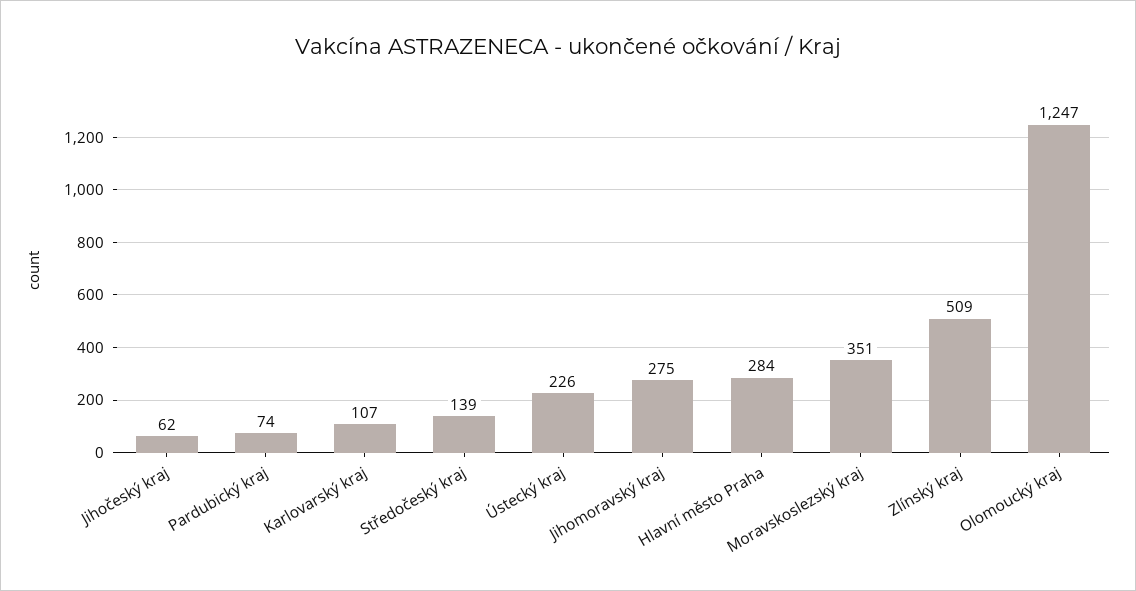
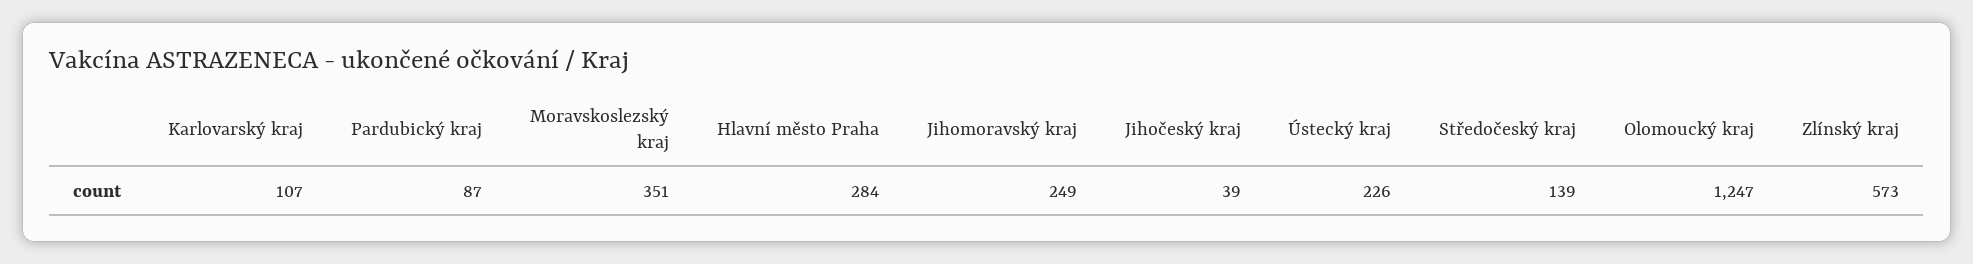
  {
-   "Jihočeský kraj": 62,
+   "Jihočeský kraj": 39,
-   "Pardubický kraj": 74,
+   "Pardubický kraj": 87,
    "Karlovarský kraj": 107,
    "Středočeský kraj": 139,
    "Ústecký kraj": 226,
-   "Jihomoravský kraj": 275,
+   "Jihomoravský kraj": 249,
    "Hlavní město Praha": 284,
    "Moravskoslezský kraj": 351,
-   "Zlínský kraj": 509,
+   "Zlínský kraj": 573,
    "Olomoucký kraj": 1247
  }

